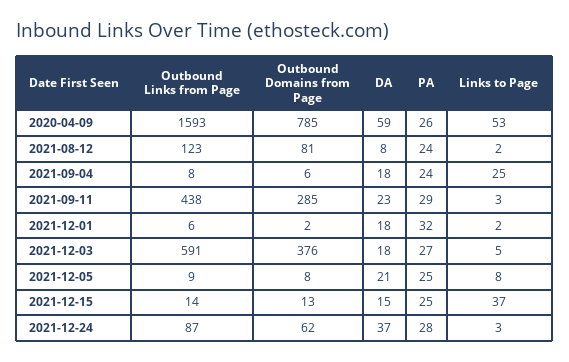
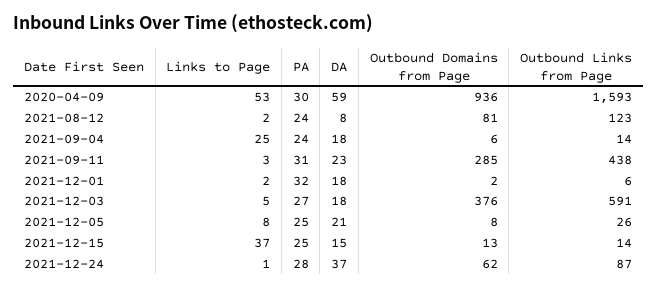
  {
    "Outbound Links from Page": {
      "2020-04-09": 1593,
      "2021-08-12": 123,
-     "2021-09-04": 8,
+     "2021-09-04": 14,
      "2021-09-11": 438,
      "2021-12-01": 6,
      "2021-12-03": 591,
-     "2021-12-05": 9,
+     "2021-12-05": 26,
      "2021-12-15": 14,
      "2021-12-24": 87
    },
    "Outbound Domains from Page": {
-     "2020-04-09": 785,
+     "2020-04-09": 936,
      "2021-08-12": 81,
      "2021-09-04": 6,
      "2021-09-11": 285,
      "2021-12-01": 2,
      "2021-12-03": 376,
      "2021-12-05": 8,
      "2021-12-15": 13,
      "2021-12-24": 62
    },
    "DA": {
      "2020-04-09": 59,
      "2021-08-12": 8,
      "2021-09-04": 18,
      "2021-09-11": 23,
      "2021-12-01": 18,
      "2021-12-03": 18,
      "2021-12-05": 21,
      "2021-12-15": 15,
      "2021-12-24": 37
    },
    "PA": {
-     "2020-04-09": 26,
+     "2020-04-09": 30,
      "2021-08-12": 24,
      "2021-09-04": 24,
-     "2021-09-11": 29,
+     "2021-09-11": 31,
      "2021-12-01": 32,
      "2021-12-03": 27,
      "2021-12-05": 25,
      "2021-12-15": 25,
      "2021-12-24": 28
    },
    "Links to Page": {
      "2020-04-09": 53,
      "2021-08-12": 2,
      "2021-09-04": 25,
      "2021-09-11": 3,
      "2021-12-01": 2,
      "2021-12-03": 5,
      "2021-12-05": 8,
      "2021-12-15": 37,
-     "2021-12-24": 3
+     "2021-12-24": 1
    }
  }

